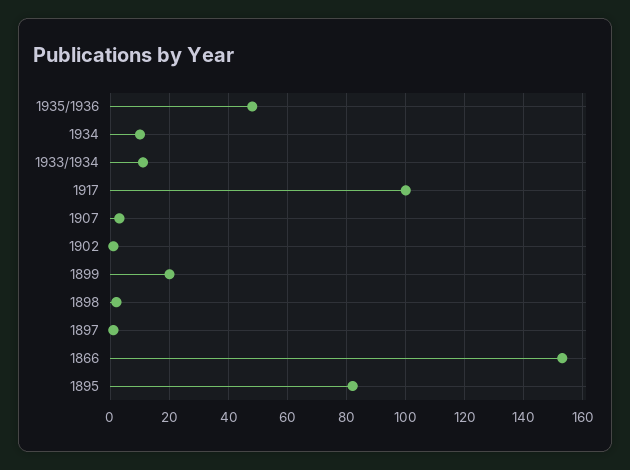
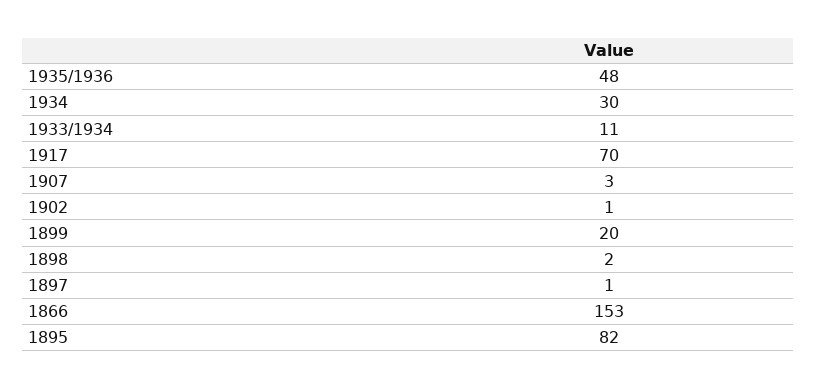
  {
    "1935/1936": 48,
-   "1934": 10,
+   "1934": 30,
    "1933/1934": 11,
-   "1917": 100,
+   "1917": 70,
    "1907": 3,
    "1902": 1,
    "1899": 20,
    "1898": 2,
    "1897": 1,
    "1866": 153,
    "1895": 82
  }

